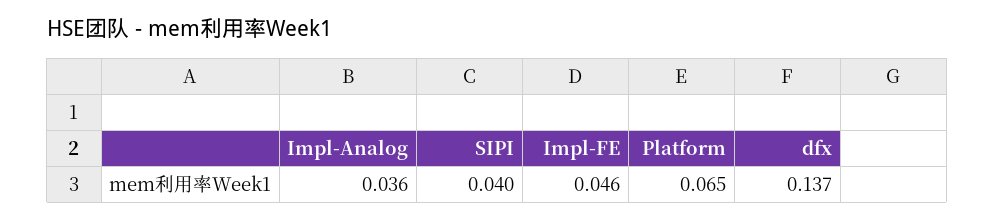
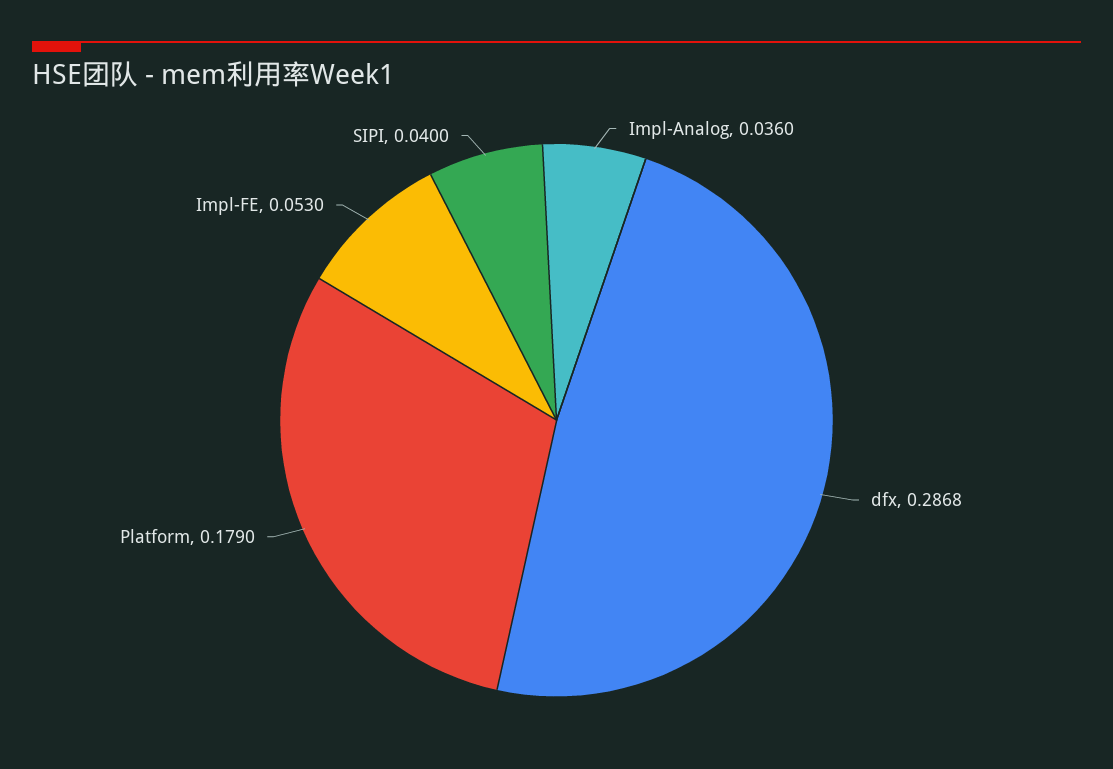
  {
    "Impl-Analog": 0.036,
    "SIPI": 0.04,
-   "Impl-FE": 0.046,
+   "Impl-FE": 0.053,
-   "Platform": 0.065,
+   "Platform": 0.179,
-   "dfx": 0.137
+   "dfx": 0.2868
  }

